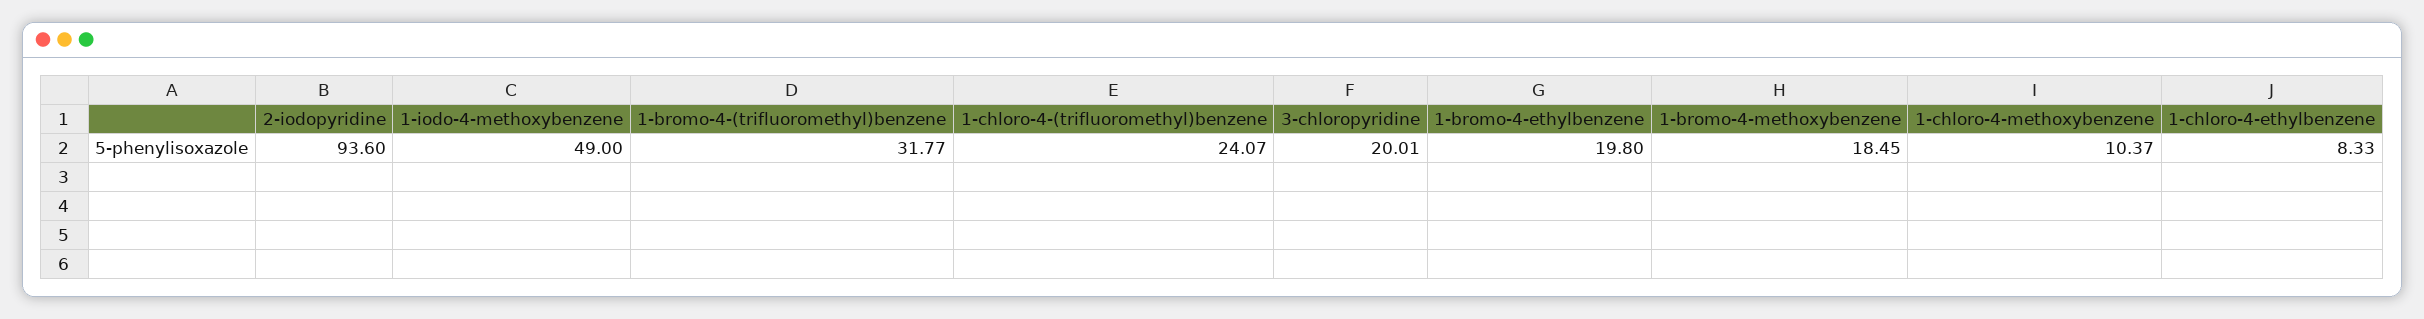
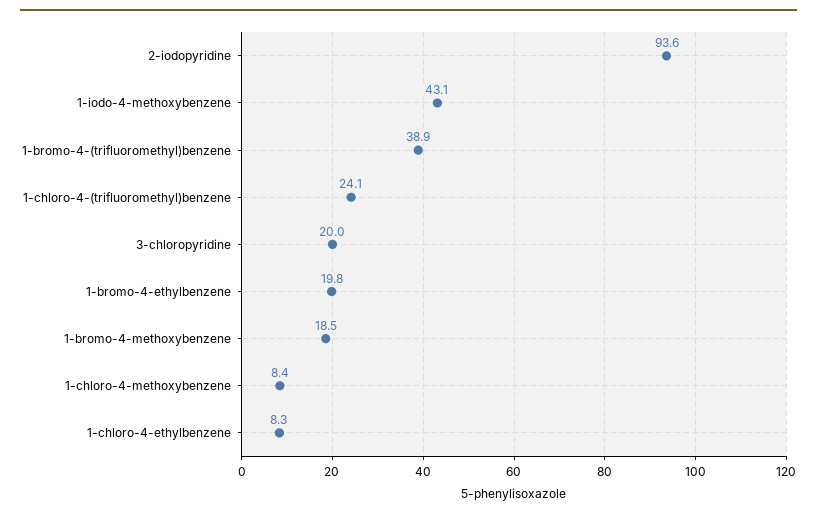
  {
    "2-iodopyridine": 93.6,
-   "1-iodo-4-methoxybenzene": 49,
+   "1-iodo-4-methoxybenzene": 43.1,
-   "1-bromo-4-(trifluoromethyl)benzene": 31.77,
+   "1-bromo-4-(trifluoromethyl)benzene": 38.9,
    "1-chloro-4-(trifluoromethyl)benzene": 24.07,
    "3-chloropyridine": 20.01,
    "1-bromo-4-ethylbenzene": 19.8,
    "1-bromo-4-methoxybenzene": 18.45,
-   "1-chloro-4-methoxybenzene": 10.37,
+   "1-chloro-4-methoxybenzene": 8.4,
    "1-chloro-4-ethylbenzene": 8.33
  }

